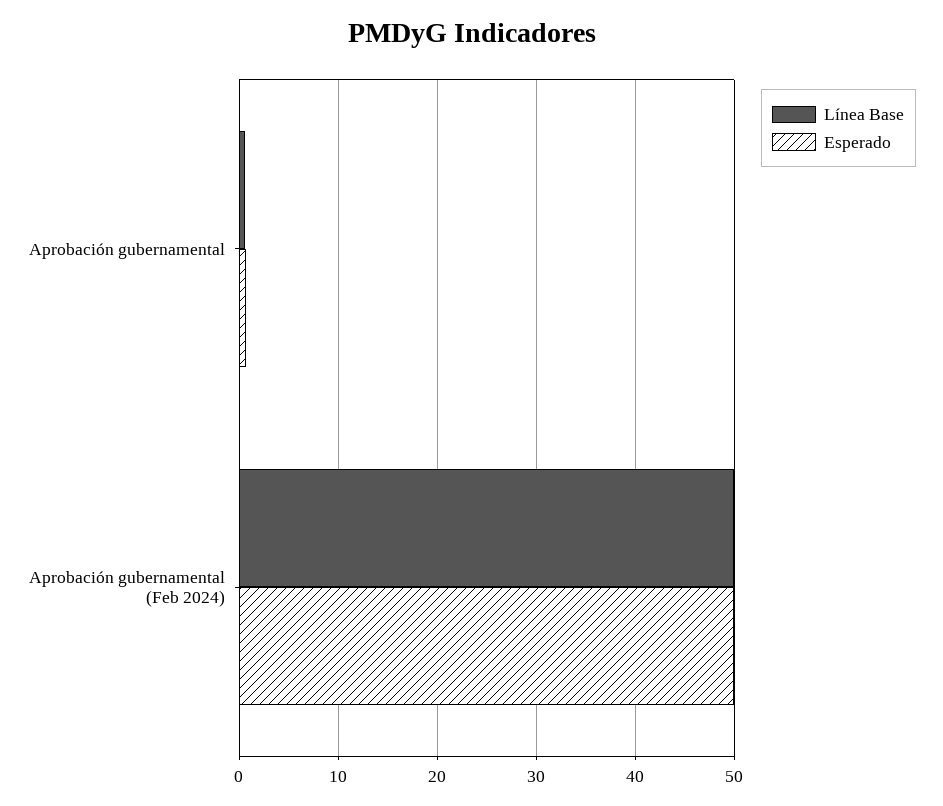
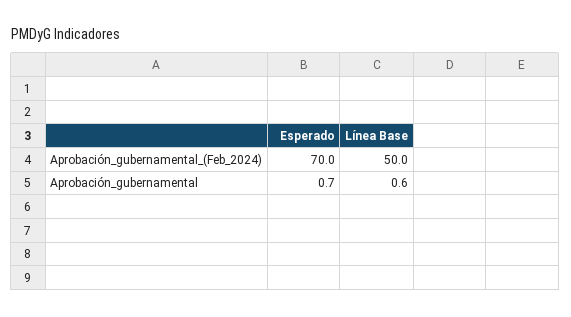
  {
    "Línea Base": {
      "Aprobación gubernamental": 0.6,
      "Aprobación gubernamental (Feb 2024)": 50
    },
    "Esperado": {
      "Aprobación gubernamental": 0.7,
-     "Aprobación gubernamental (Feb 2024)": 50
+     "Aprobación gubernamental (Feb 2024)": 70
    }
  }

